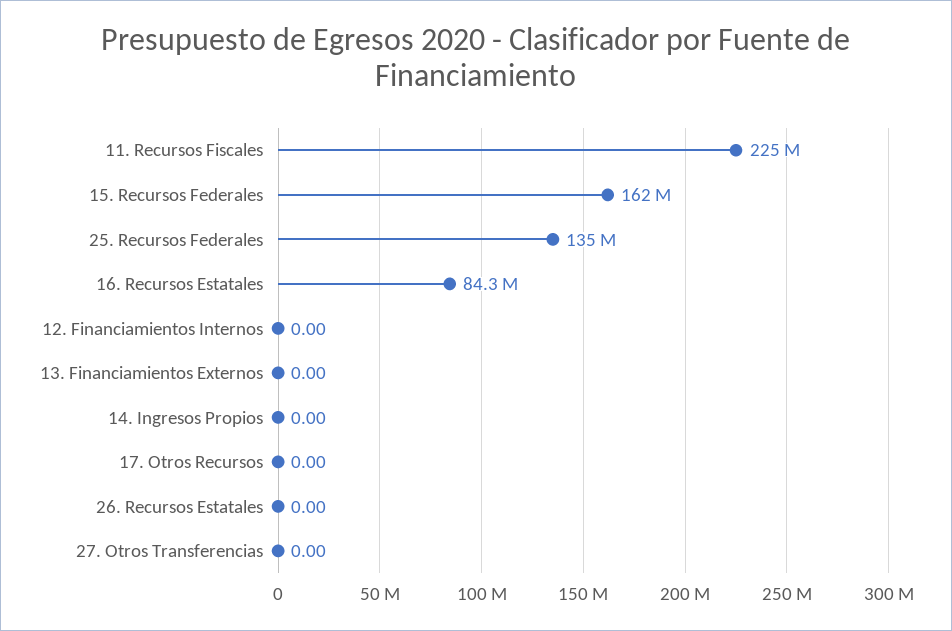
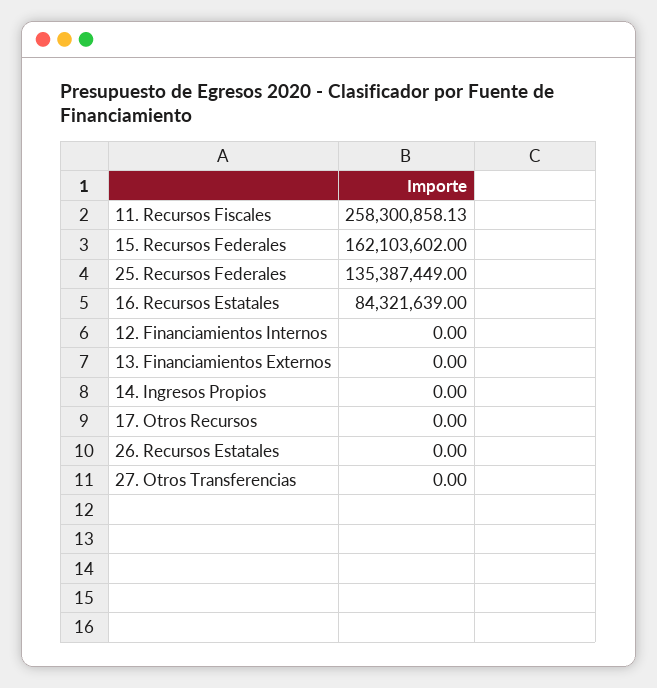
  {
-   "11. Recursos Fiscales": 225000000,
+   "11. Recursos Fiscales": 258300858.13,
    "15. Recursos Federales": 162103602,
    "25. Recursos Federales": 135387449,
    "16. Recursos Estatales": 84321639,
    "12. Financiamientos Internos": 0,
    "13. Financiamientos Externos": 0,
    "14. Ingresos Propios": 0,
    "17. Otros Recursos": 0,
    "26. Recursos Estatales": 0,
    "27. Otros Transferencias": 0
  }

